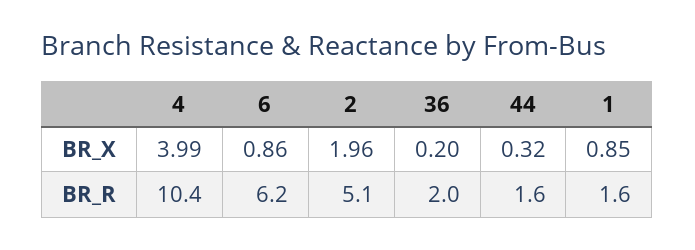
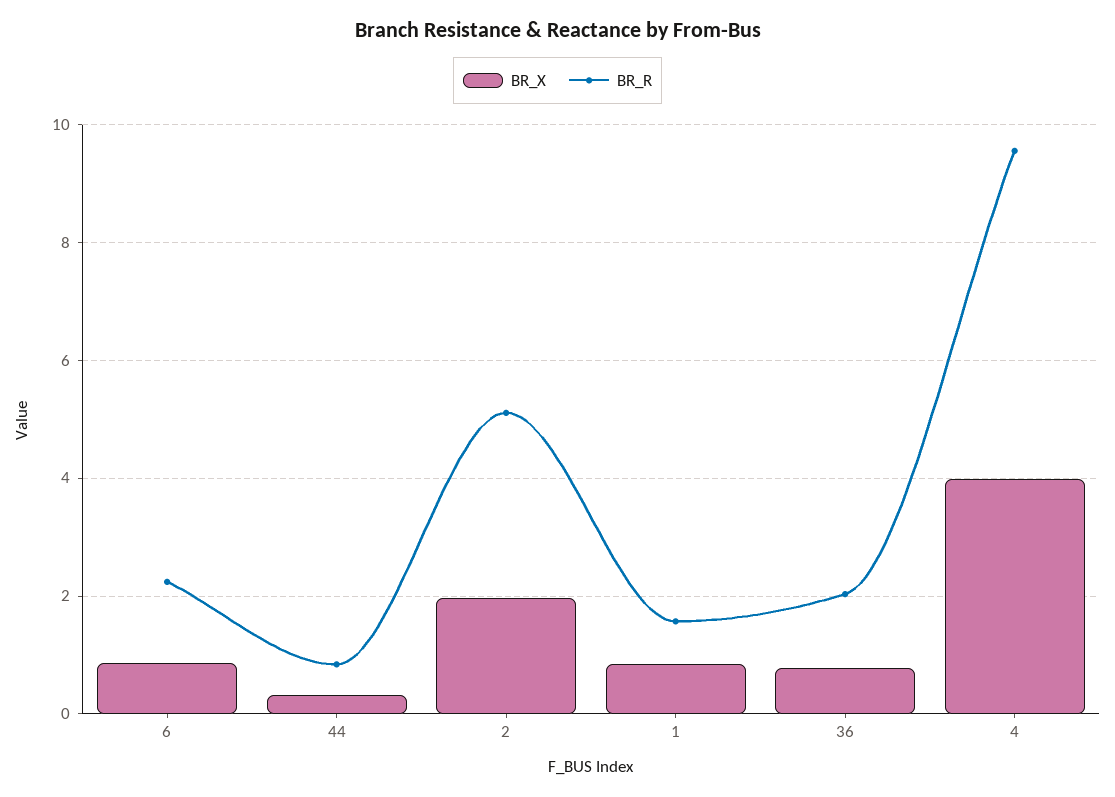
  {
    "BR_X": {
      "4": 3.99,
      "6": 0.86,
      "2": 1.96,
-     "36": 0.2,
+     "36": 0.8,
      "44": 0.32,
      "1": 0.85
    },
    "BR_R": {
-     "4": 10.4,
+     "4": 9.6,
-     "6": 6.2,
+     "6": 2.2,
      "2": 5.1,
      "36": 2,
-     "44": 1.6,
+     "44": 0.8,
      "1": 1.6
    }
  }

